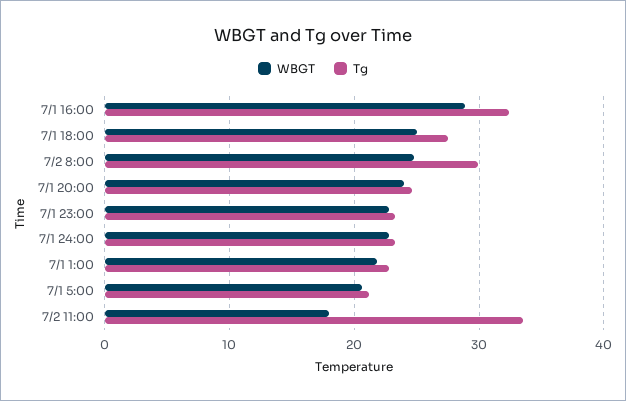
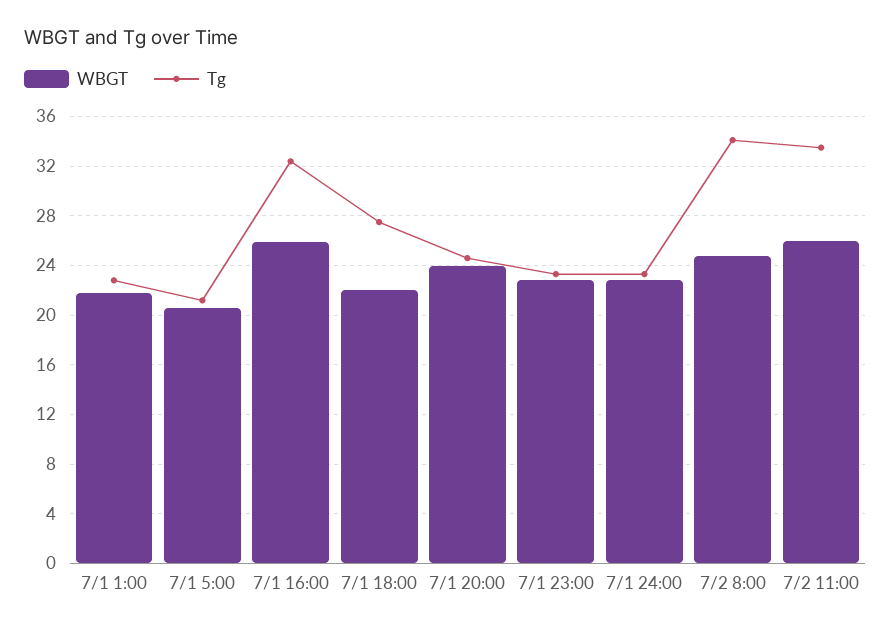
  {
    "WBGT": {
-     "7/1 16:00": 29,
+     "7/1 16:00": 26,
-     "7/1 18:00": 25,
+     "7/1 18:00": 22,
      "7/2 8:00": 25,
      "7/1 20:00": 24,
      "7/1 23:00": 23,
      "7/1 24:00": 23,
      "7/1 1:00": 22,
      "7/1 5:00": 20.5,
-     "7/2 11:00": 18
+     "7/2 11:00": 26
    },
    "Tg": {
      "7/1 16:00": 32.5,
      "7/1 18:00": 27.5,
-     "7/2 8:00": 30,
+     "7/2 8:00": 34,
      "7/1 20:00": 24.5,
      "7/1 23:00": 23.5,
      "7/1 24:00": 23.5,
      "7/1 1:00": 23,
      "7/1 5:00": 21,
      "7/2 11:00": 33.5
    }
  }

